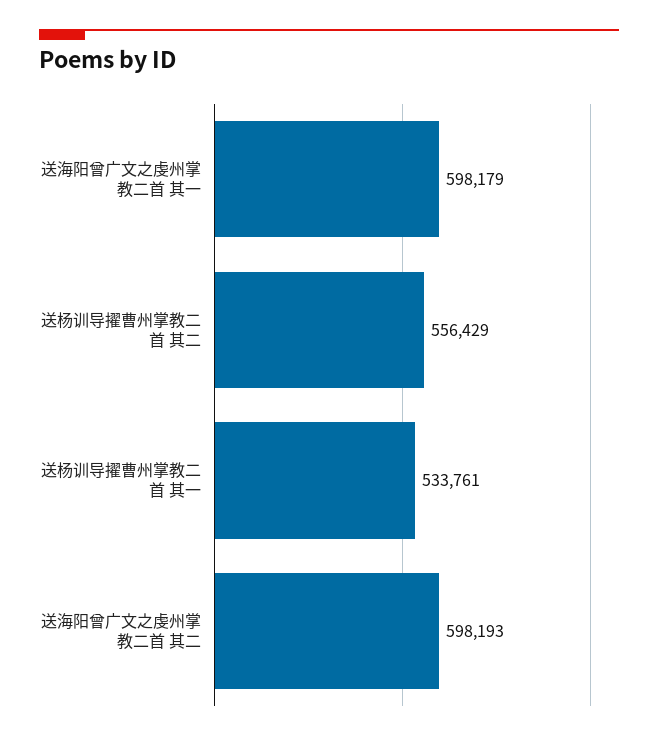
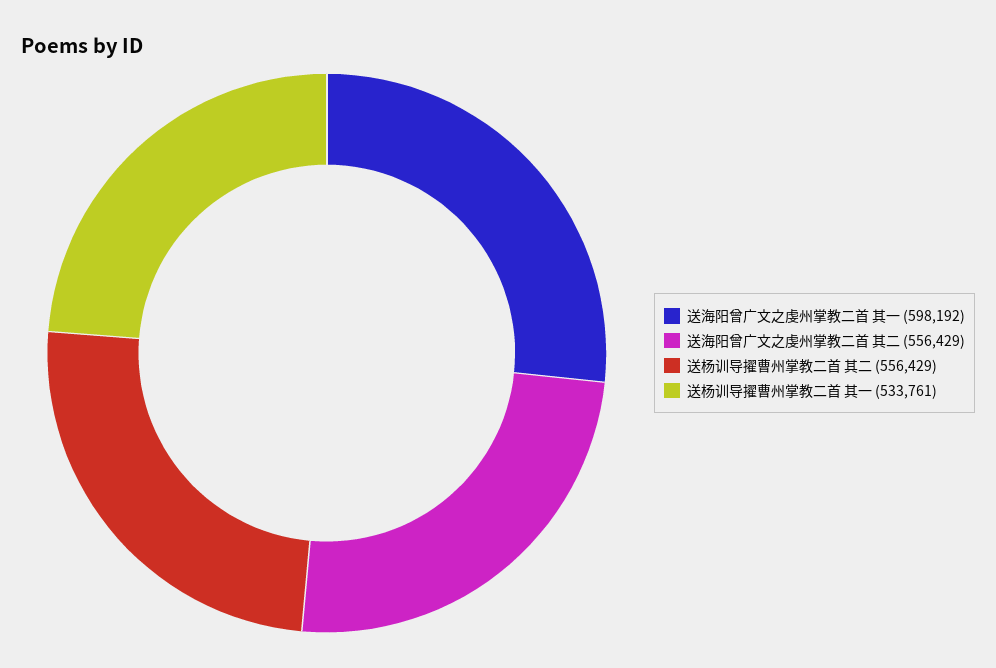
  {
-   "送海阳曾广文之虔州掌教二首 其一": 598179,
+   "送海阳曾广文之虔州掌教二首 其一": 598192,
    "送杨训导擢曹州掌教二首 其二": 556429,
    "送杨训导擢曹州掌教二首 其一": 533761,
-   "送海阳曾广文之虔州掌教二首 其二": 598193
+   "送海阳曾广文之虔州掌教二首 其二": 556429
  }

